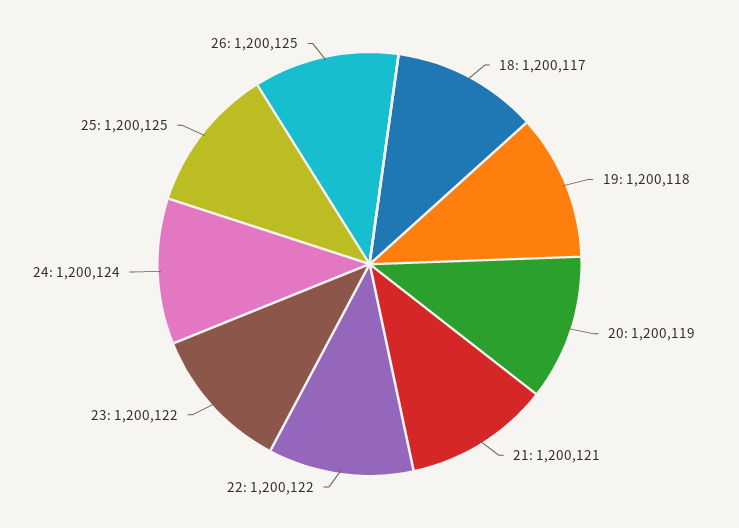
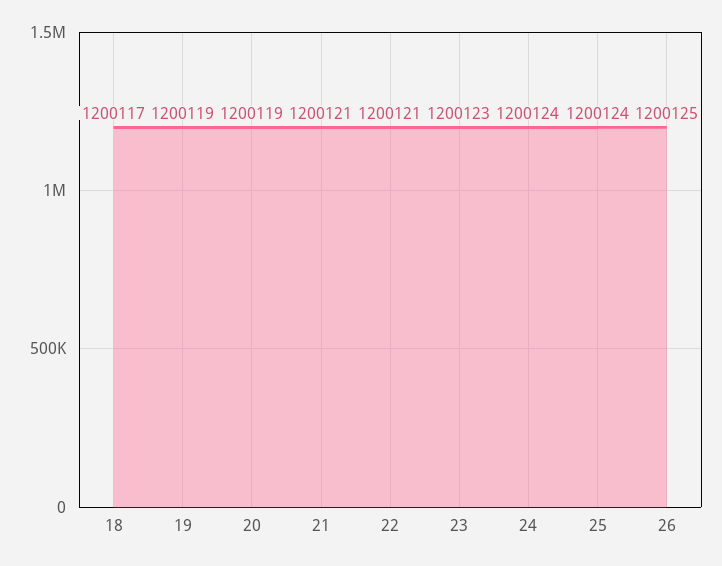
  {
    "18": 1200117,
-   "19": 1200118,
+   "19": 1200119,
    "20": 1200119,
    "21": 1200121,
-   "22": 1200122,
+   "22": 1200121,
-   "23": 1200122,
+   "23": 1200123,
    "24": 1200124,
-   "25": 1200125,
+   "25": 1200124,
    "26": 1200125
  }

